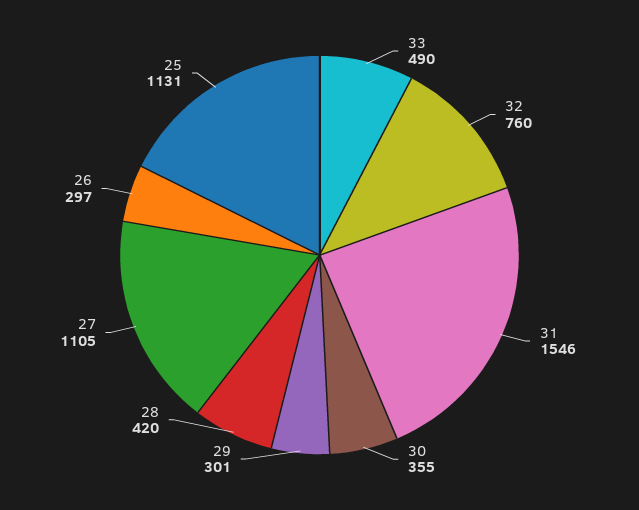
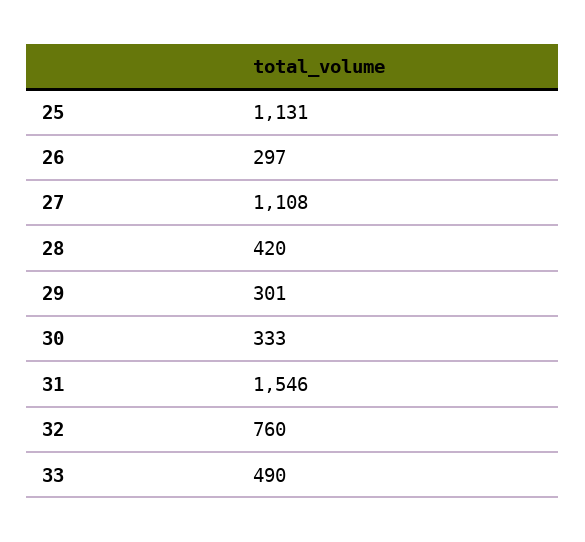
  {
    "33": 490,
    "32": 760,
    "31": 1546,
-   "30": 355,
+   "30": 333,
    "29": 301,
    "28": 420,
-   "27": 1105,
+   "27": 1108,
    "26": 297,
    "25": 1131
  }

